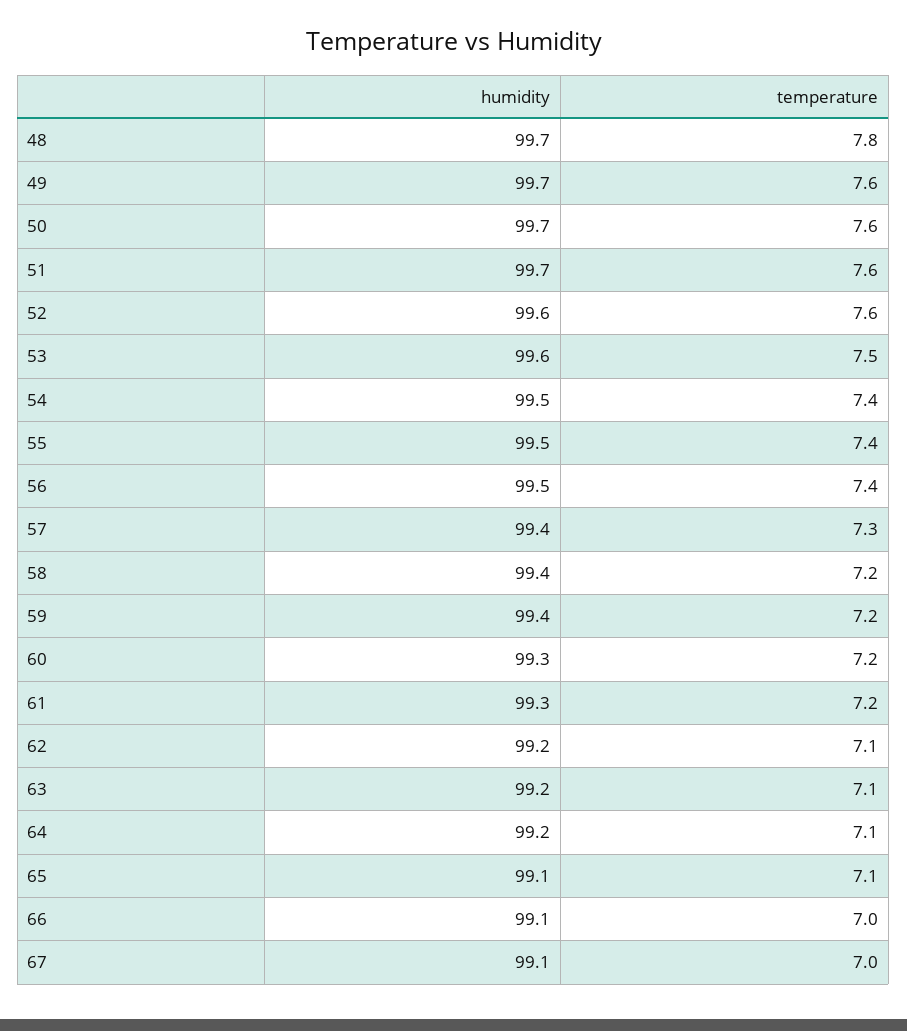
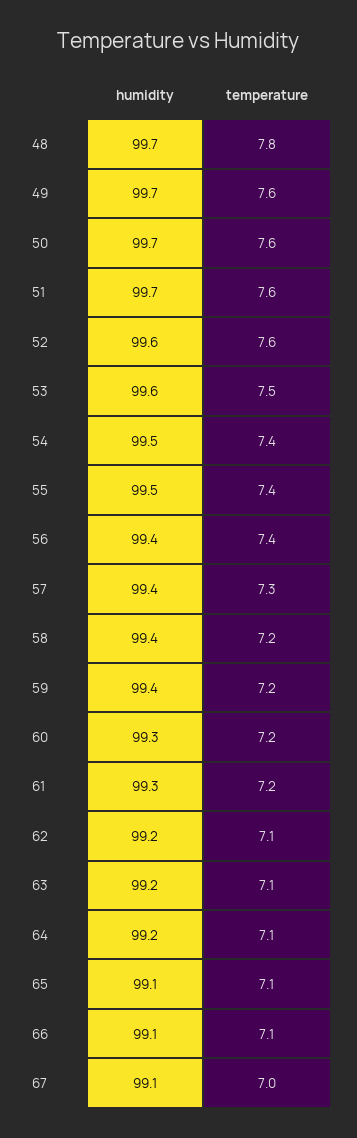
  {
    "humidity": {
      "48": 99.7,
      "49": 99.7,
      "50": 99.7,
      "51": 99.7,
      "52": 99.6,
      "53": 99.6,
      "54": 99.5,
      "55": 99.5,
-     "56": 99.5,
+     "56": 99.4,
      "57": 99.4,
      "58": 99.4,
      "59": 99.4,
      "60": 99.3,
      "61": 99.3,
      "62": 99.2,
      "63": 99.2,
      "64": 99.2,
      "65": 99.1,
      "66": 99.1,
      "67": 99.1
    },
    "temperature": {
      "48": 7.8,
      "49": 7.6,
      "50": 7.6,
      "51": 7.6,
      "52": 7.6,
      "53": 7.5,
      "54": 7.4,
      "55": 7.4,
      "56": 7.4,
      "57": 7.3,
      "58": 7.2,
      "59": 7.2,
      "60": 7.2,
      "61": 7.2,
      "62": 7.1,
      "63": 7.1,
      "64": 7.1,
      "65": 7.1,
-     "66": 7,
+     "66": 7.1,
      "67": 7
    }
  }

